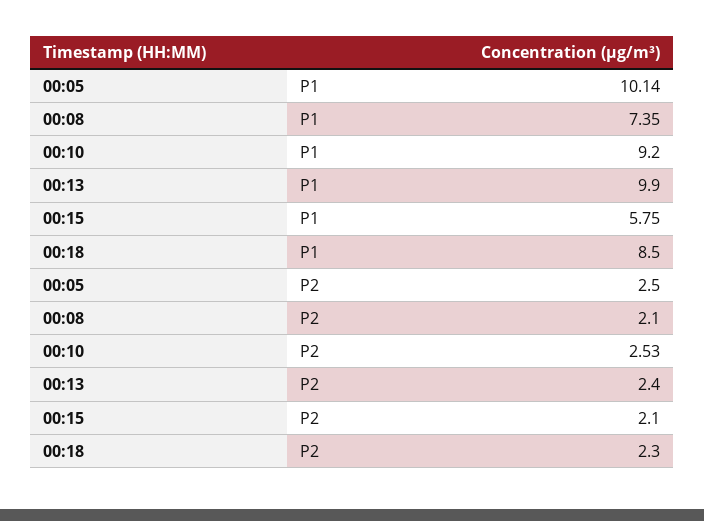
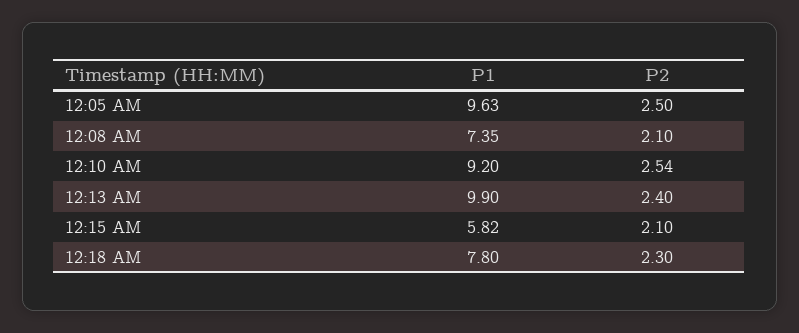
  {
    "00:05": {
-     "P1": 10.14,
+     "P1": 9.63,
      "P2": 2.5
    },
    "00:08": {
      "P1": 7.35,
      "P2": 2.1
    },
    "00:10": {
      "P1": 9.2,
-     "P2": 2.53
+     "P2": 2.54
    },
    "00:13": {
      "P1": 9.9,
      "P2": 2.4
    },
    "00:15": {
-     "P1": 5.75,
+     "P1": 5.82,
      "P2": 2.1
    },
    "00:18": {
-     "P1": 8.5,
+     "P1": 7.8,
      "P2": 2.3
    }
  }

